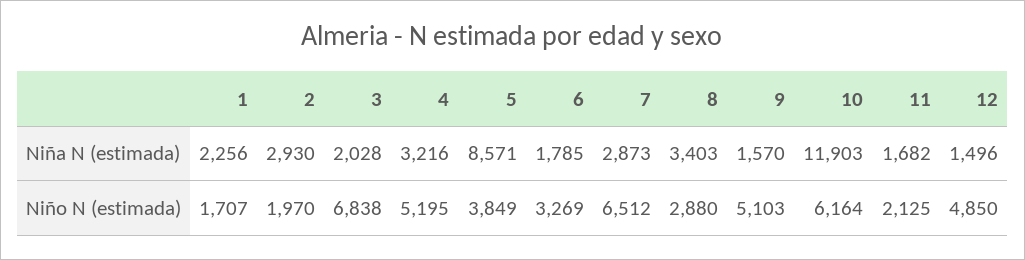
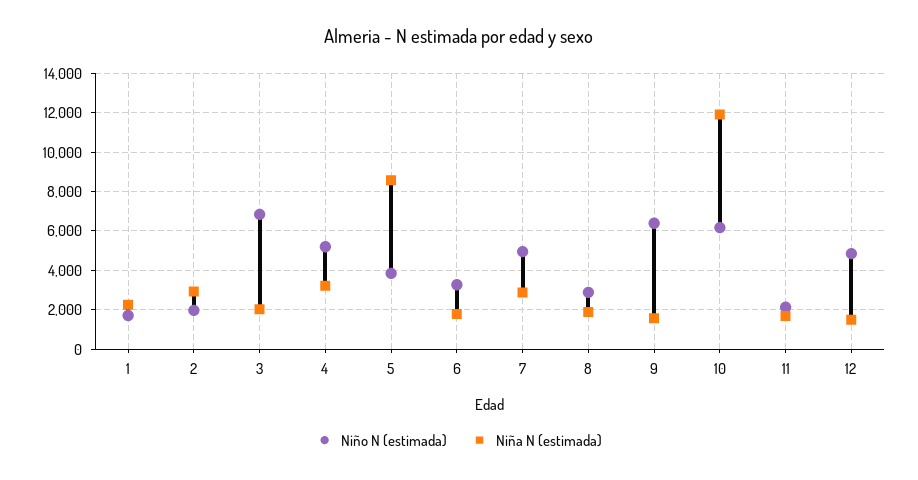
  {
    "Niña N (estimada)": {
      "1": 2256,
      "2": 2930,
      "3": 2028,
      "4": 3216,
      "5": 8571,
      "6": 1785,
      "7": 2873,
-     "8": 3403,
+     "8": 2000,
      "9": 1570,
      "10": 11903,
      "11": 1682,
      "12": 1496
    },
    "Niño N (estimada)": {
      "1": 1707,
      "2": 1970,
      "3": 6838,
      "4": 5195,
      "5": 3849,
      "6": 3269,
-     "7": 6512,
+     "7": 5000,
      "8": 2880,
-     "9": 5103,
+     "9": 6500,
      "10": 6164,
      "11": 2125,
      "12": 4850
    }
  }

